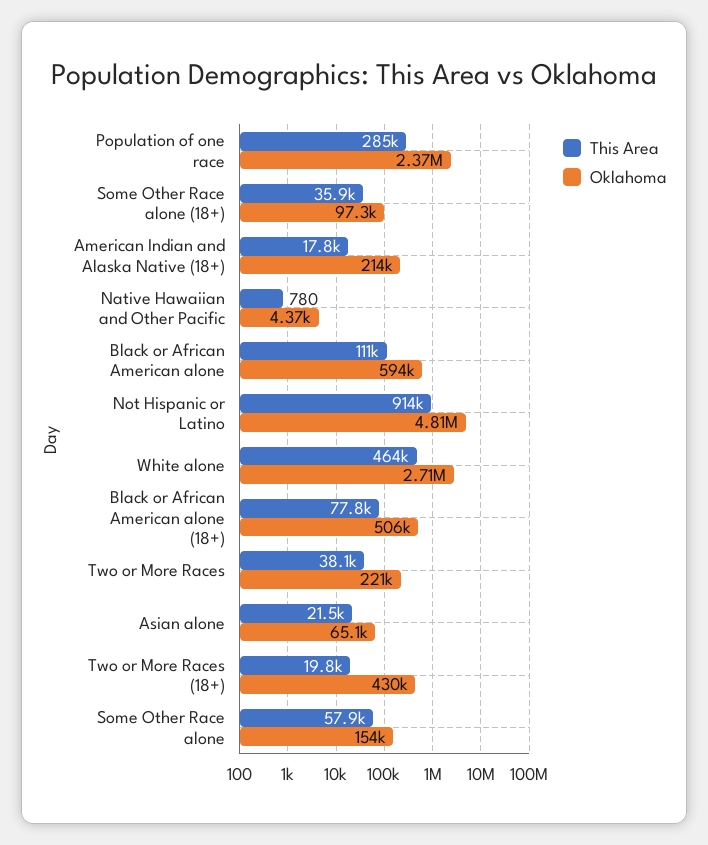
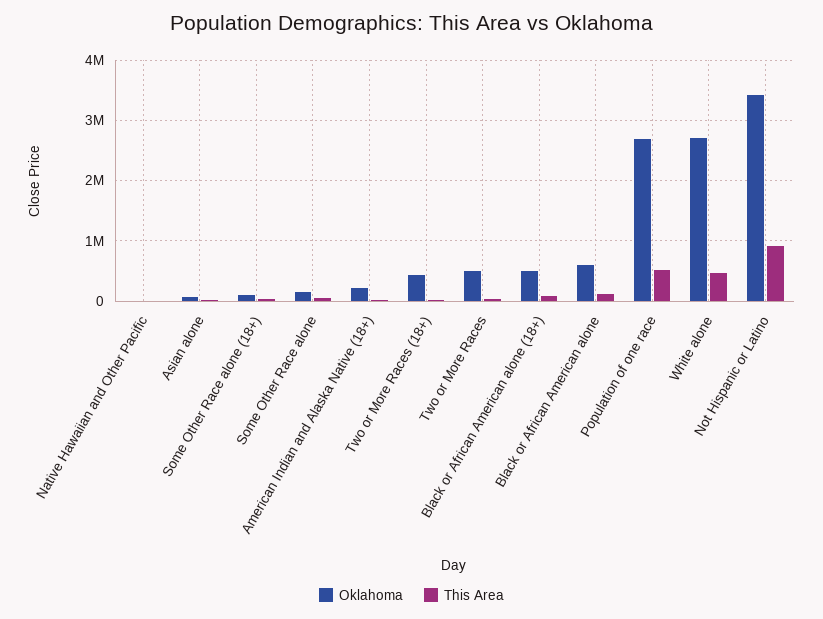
  {
    "This Area": {
-     "Population of one race": 285000,
+     "Population of one race": 500000,
      "Some Other Race alone (18+)": 35900,
      "American Indian and Alaska Native (18+)": 17800,
      "Native Hawaiian and Other Pacific": 780,
      "Black or African American alone": 111000,
      "Not Hispanic or Latino": 914000,
      "White alone": 464000,
      "Black or African American alone (18+)": 77800,
      "Two or More Races": 38100,
      "Asian alone": 21500,
      "Two or More Races (18+)": 19800,
      "Some Other Race alone": 57900
    },
    "Oklahoma": {
-     "Population of one race": 2370000,
+     "Population of one race": 2700000,
      "Some Other Race alone (18+)": 97300,
      "American Indian and Alaska Native (18+)": 214000,
      "Native Hawaiian and Other Pacific": 4370,
      "Black or African American alone": 594000,
-     "Not Hispanic or Latino": 4810000,
+     "Not Hispanic or Latino": 3400000,
      "White alone": 2710000,
      "Black or African American alone (18+)": 506000,
-     "Two or More Races": 221000,
+     "Two or More Races": 500000,
      "Asian alone": 65100,
      "Two or More Races (18+)": 430000,
      "Some Other Race alone": 154000
    }
  }

